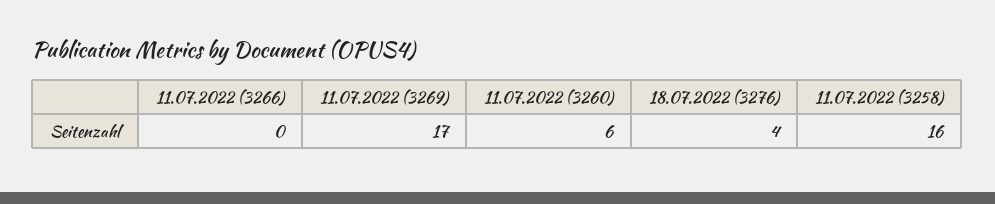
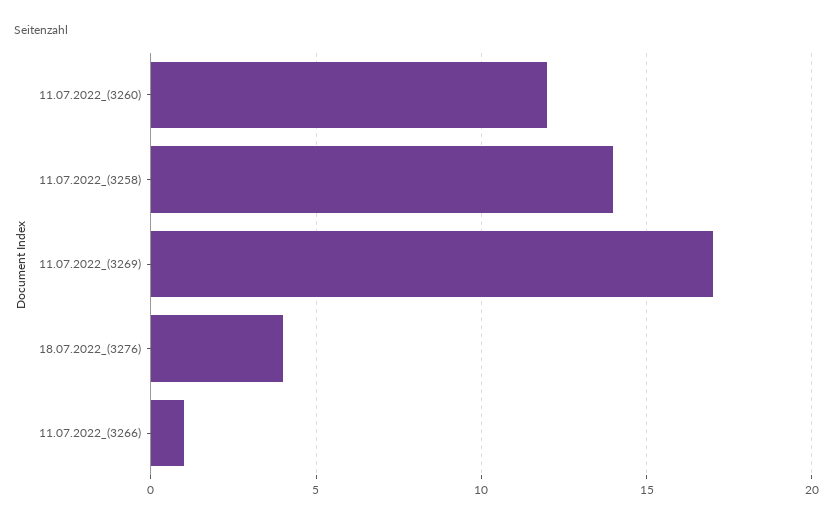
  {
-   "11.07.2022 (3266)": 0,
+   "11.07.2022 (3266)": 1,
    "11.07.2022 (3269)": 17,
-   "11.07.2022 (3260)": 6,
+   "11.07.2022 (3260)": 12,
    "18.07.2022 (3276)": 4,
-   "11.07.2022 (3258)": 16
+   "11.07.2022 (3258)": 14
  }

